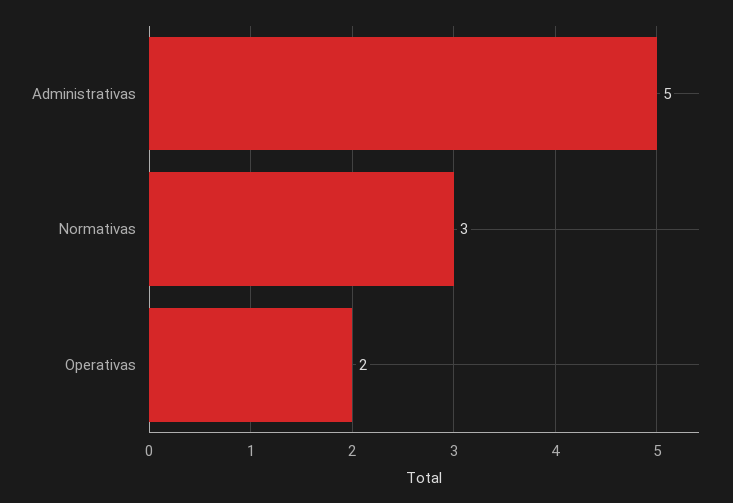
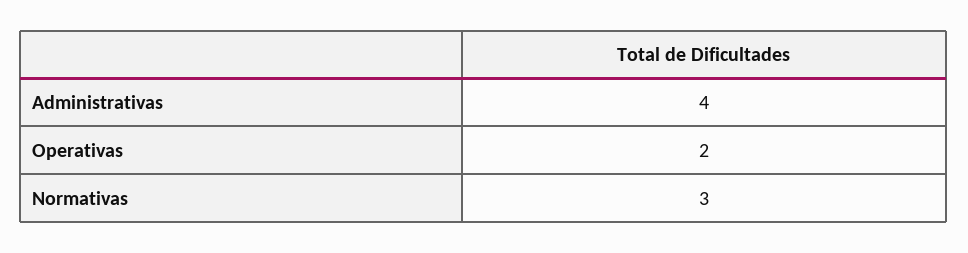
  {
-   "Administrativas": 5,
+   "Administrativas": 4,
    "Normativas": 3,
    "Operativas": 2
  }

